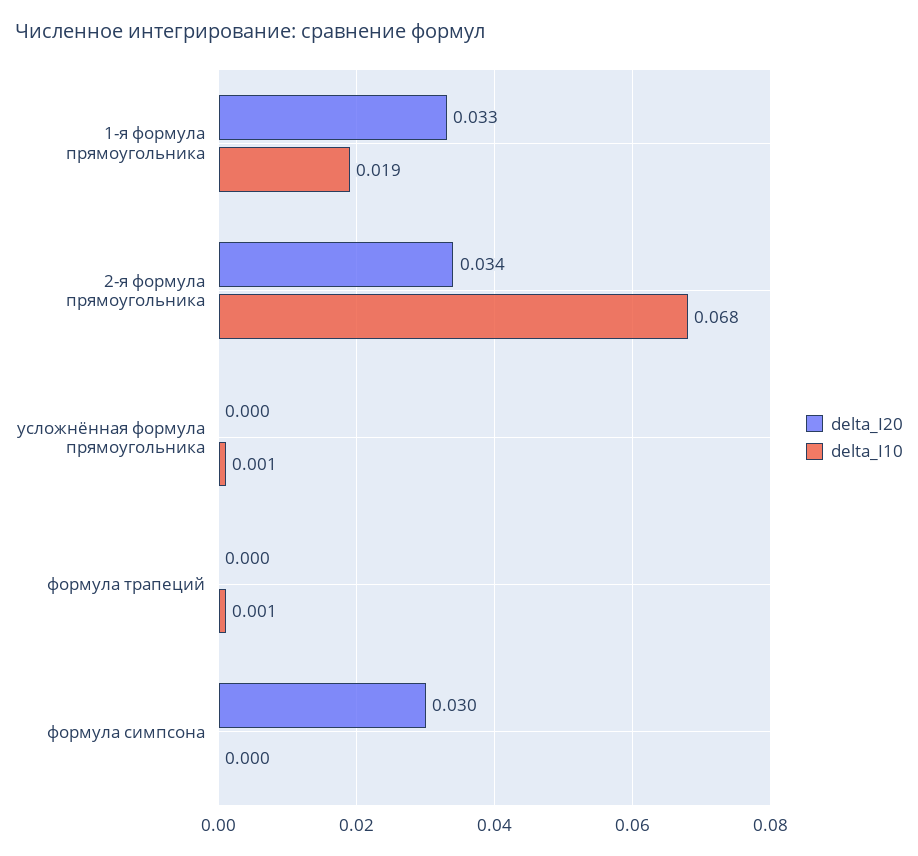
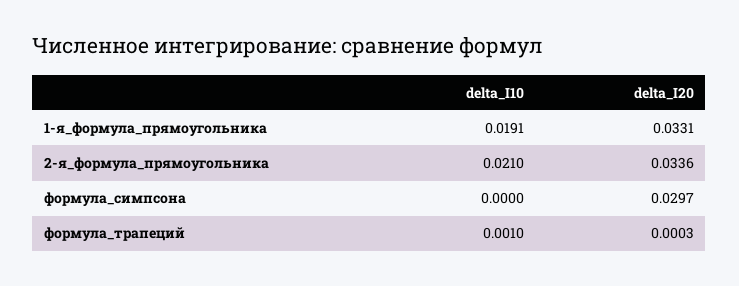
  {
    "delta_I20": {
      "1-я формула прямоугольника": 0.0331,
      "2-я формула прямоугольника": 0.0336,
-     "усложнённая формула прямоугольника": 0,
      "формула трапеций": 0.0003,
      "формула симпсона": 0.0297
    },
    "delta_I10": {
      "1-я формула прямоугольника": 0.0191,
-     "2-я формула прямоугольника": 0.068,
+     "2-я формула прямоугольника": 0.021,
-     "усложнённая формула прямоугольника": 0.001,
      "формула трапеций": 0.001,
      "формула симпсона": 0
    }
  }

